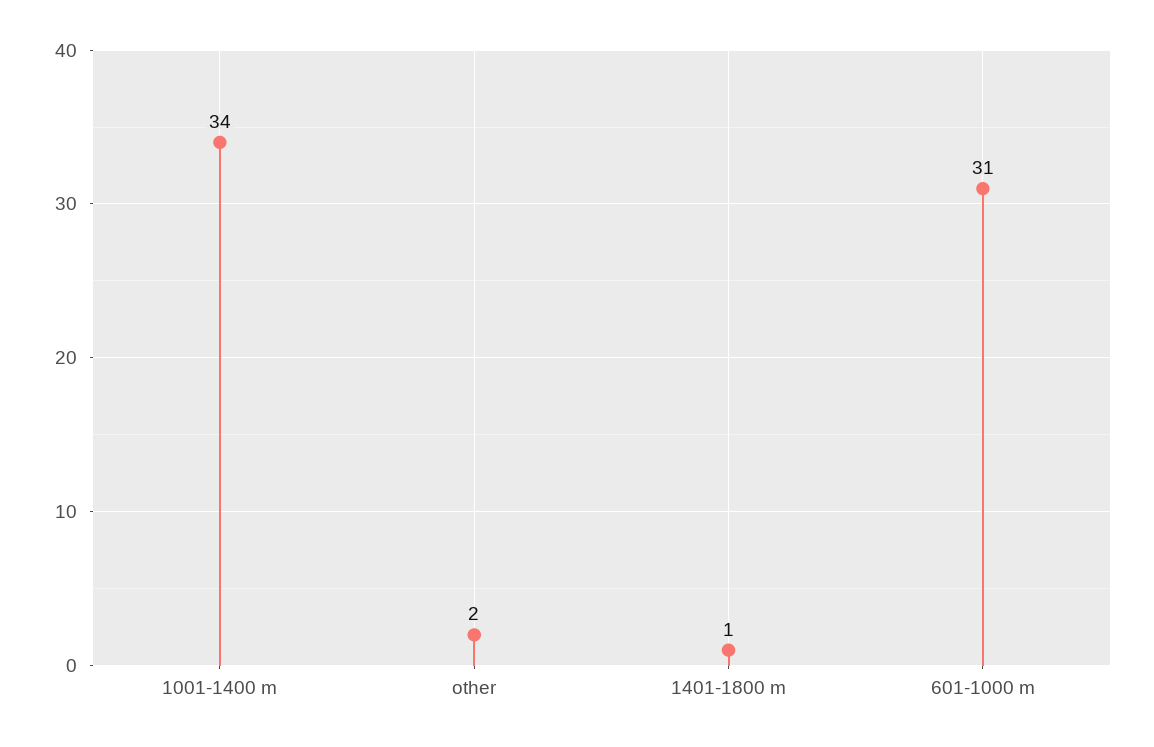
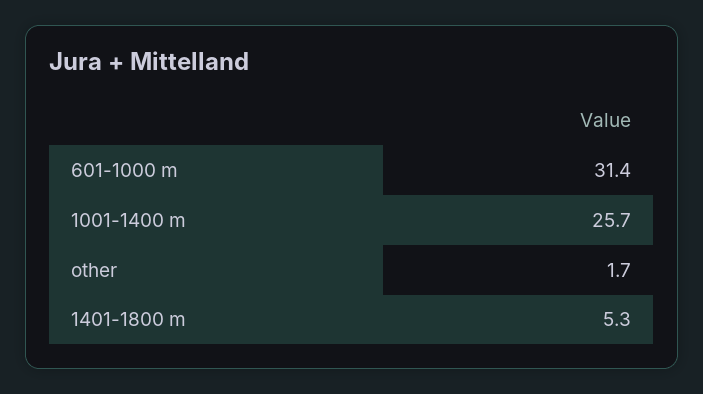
  {
-   "1001-1400 m": 34,
+   "1001-1400 m": 25.7,
    "other": 1.7,
-   "1401-1800 m": 1,
+   "1401-1800 m": 5.3,
    "601-1000 m": 31.4
  }

